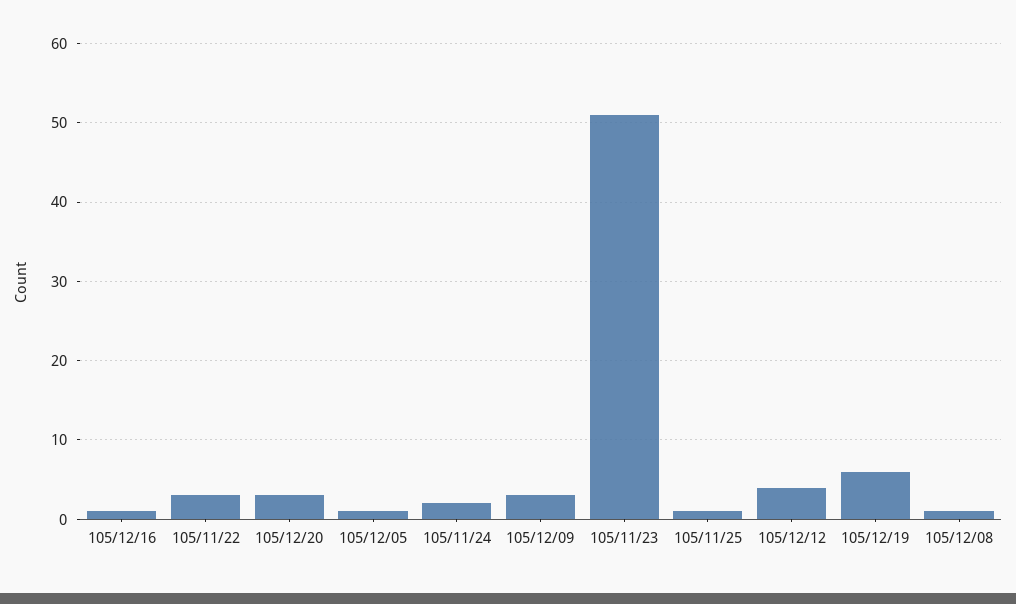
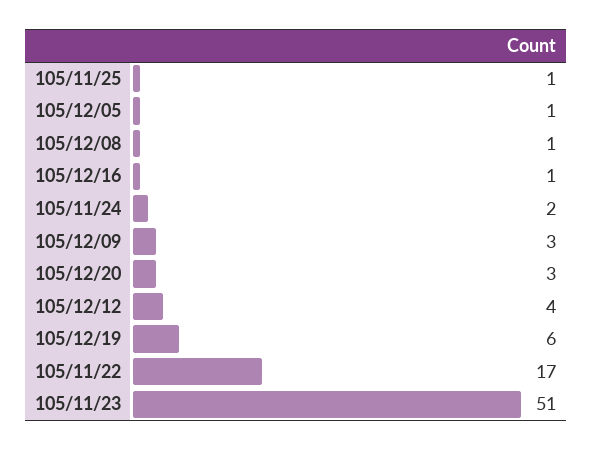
  {
    "105/12/16": 1,
-   "105/11/22": 3,
+   "105/11/22": 17,
    "105/12/20": 3,
    "105/12/05": 1,
    "105/11/24": 2,
    "105/12/09": 3,
    "105/11/23": 51,
    "105/11/25": 1,
    "105/12/12": 4,
    "105/12/19": 6,
    "105/12/08": 1
  }

